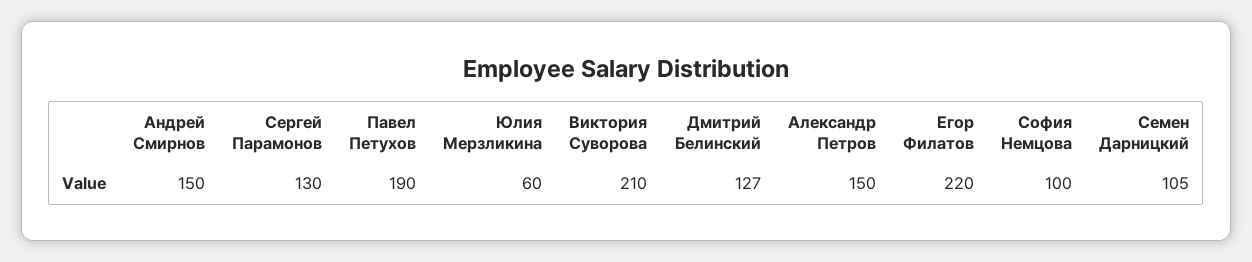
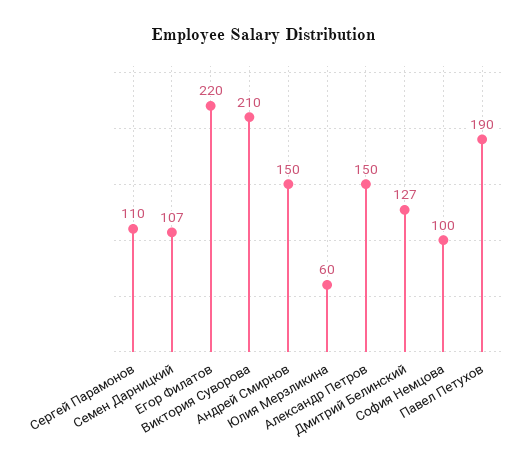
  {
    "Андрей Смирнов": 150,
-   "Сергей Парамонов": 130,
+   "Сергей Парамонов": 110,
    "Павел Петухов": 190,
    "Юлия Мерзликина": 60,
    "Виктория Суворова": 210,
    "Дмитрий Белинский": 127,
    "Александр Петров": 150,
    "Егор Филатов": 220,
    "София Немцова": 100,
-   "Семен Дарницкий": 105
+   "Семен Дарницкий": 107
  }

